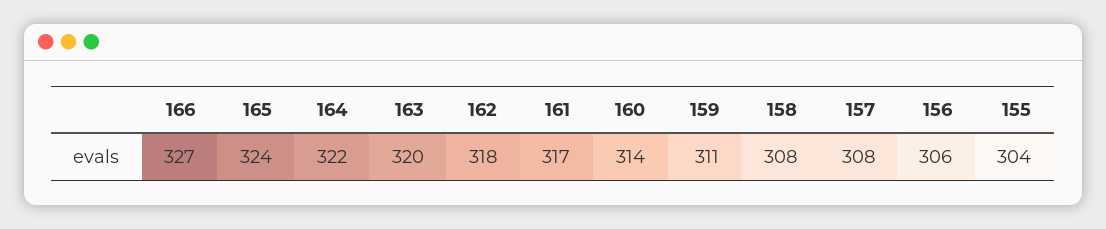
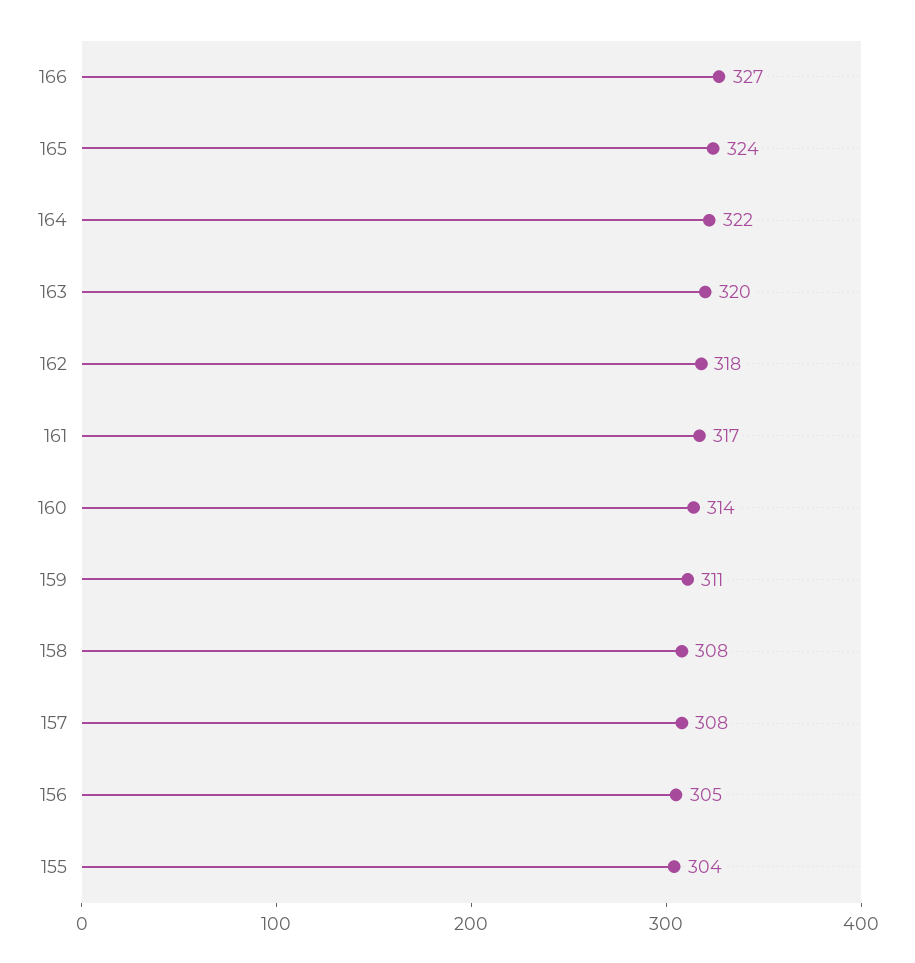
  {
    "166": 327,
    "165": 324,
    "164": 322,
    "163": 320,
    "162": 318,
    "161": 317,
    "160": 314,
    "159": 311,
    "158": 308,
    "157": 308,
-   "156": 306,
+   "156": 305,
    "155": 304
  }

